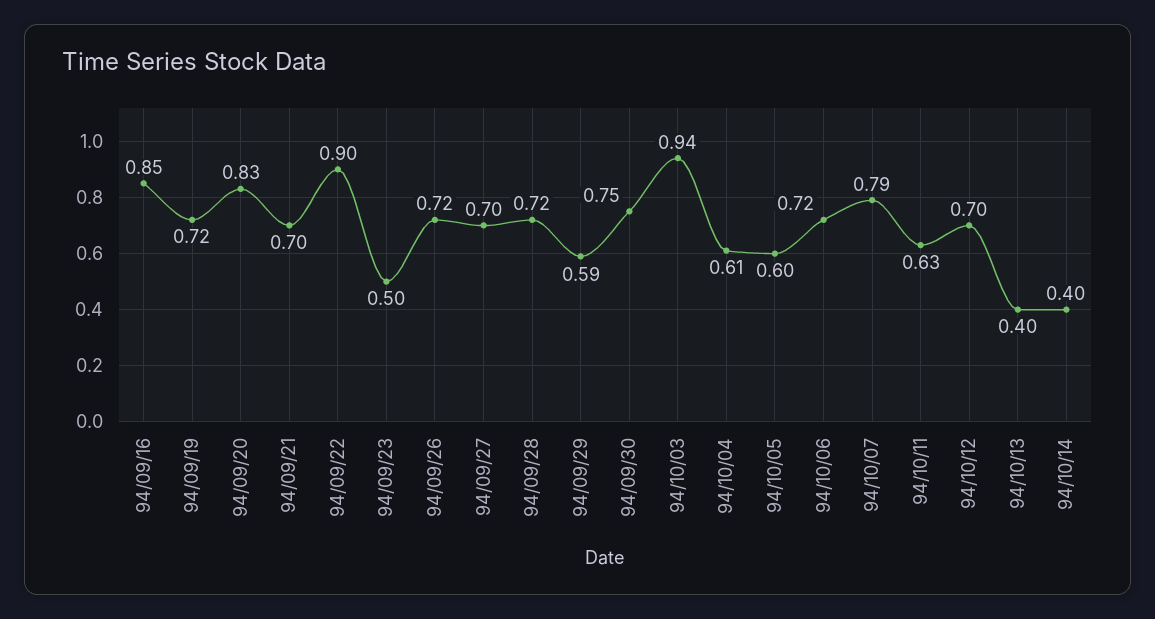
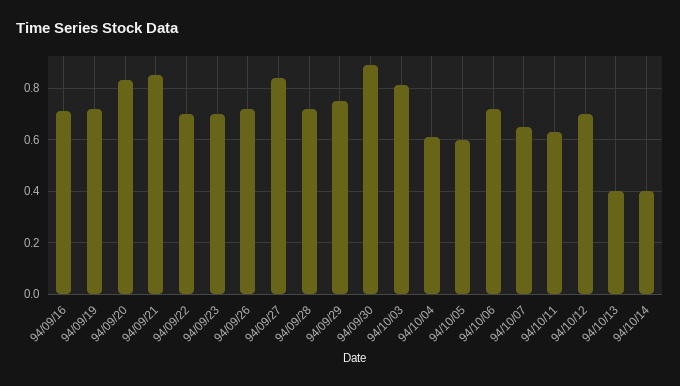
  {
-   "94/09/16": 0.85,
+   "94/09/16": 0.7,
    "94/09/19": 0.72,
    "94/09/20": 0.83,
-   "94/09/21": 0.7,
+   "94/09/21": 0.85,
-   "94/09/22": 0.9,
+   "94/09/22": 0.7,
-   "94/09/23": 0.5,
+   "94/09/23": 0.7,
    "94/09/26": 0.72,
-   "94/09/27": 0.7,
+   "94/09/27": 0.85,
    "94/09/28": 0.72,
-   "94/09/29": 0.59,
+   "94/09/29": 0.75,
-   "94/09/30": 0.75,
+   "94/09/30": 0.9,
-   "94/10/03": 0.94,
+   "94/10/03": 0.8,
    "94/10/04": 0.61,
    "94/10/05": 0.6,
    "94/10/06": 0.72,
-   "94/10/07": 0.79,
+   "94/10/07": 0.65,
    "94/10/11": 0.63,
    "94/10/12": 0.7,
    "94/10/13": 0.4,
    "94/10/14": 0.4
  }

